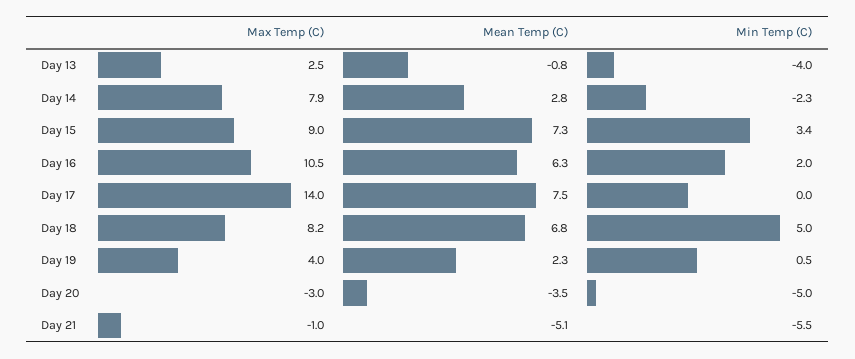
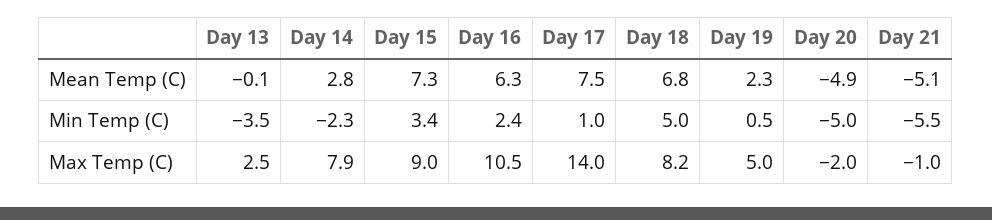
  {
    "Max Temp (C)": {
      "Day 13": 2.5,
      "Day 14": 7.9,
      "Day 15": 9,
      "Day 16": 10.5,
      "Day 17": 14,
      "Day 18": 8.2,
-     "Day 19": 4,
+     "Day 19": 5,
-     "Day 20": -3,
+     "Day 20": -2,
      "Day 21": -1
    },
    "Mean Temp (C)": {
-     "Day 13": -0.8,
+     "Day 13": -0.1,
      "Day 14": 2.8,
      "Day 15": 7.3,
      "Day 16": 6.3,
      "Day 17": 7.5,
      "Day 18": 6.8,
      "Day 19": 2.3,
-     "Day 20": -3.5,
+     "Day 20": -4.9,
      "Day 21": -5.1
    },
    "Min Temp (C)": {
-     "Day 13": -4,
+     "Day 13": -3.5,
      "Day 14": -2.3,
      "Day 15": 3.4,
-     "Day 16": 2,
+     "Day 16": 2.4,
-     "Day 17": 0,
+     "Day 17": 1,
      "Day 18": 5,
      "Day 19": 0.5,
      "Day 20": -5,
      "Day 21": -5.5
    }
  }

